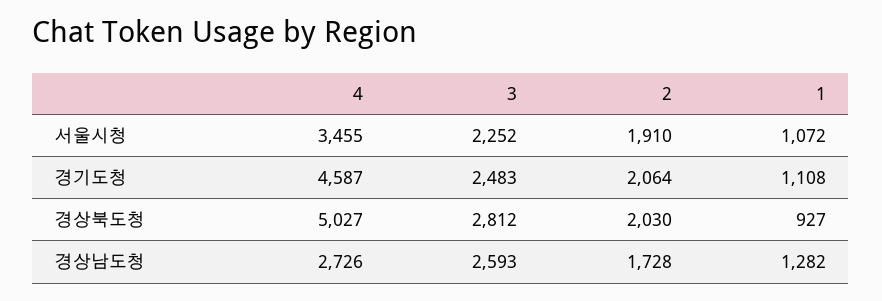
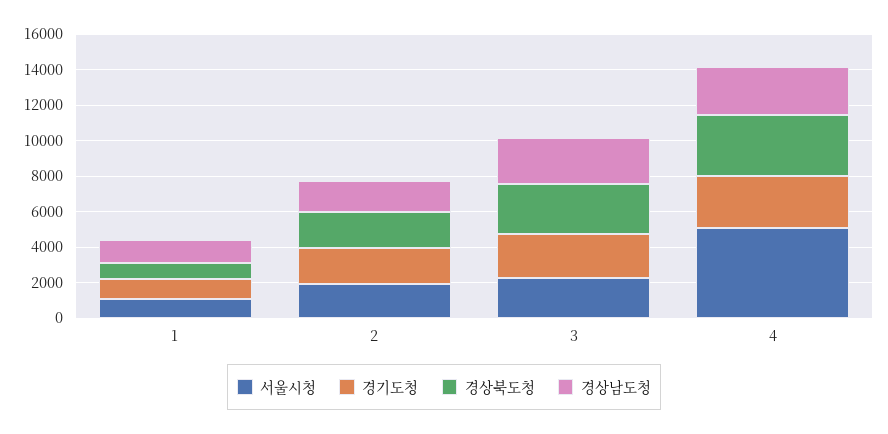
  {
    "서울시청": {
-     "4": 3455,
+     "4": 5000,
      "3": 2252,
      "2": 1910,
      "1": 1072
    },
    "경기도청": {
-     "4": 4587,
+     "4": 3000,
      "3": 2483,
      "2": 2064,
      "1": 1108
    },
    "경상북도청": {
-     "4": 5027,
+     "4": 3500,
      "3": 2812,
      "2": 2030,
      "1": 927
    },
    "경상남도청": {
      "4": 2726,
      "3": 2593,
      "2": 1728,
      "1": 1282
    }
  }

